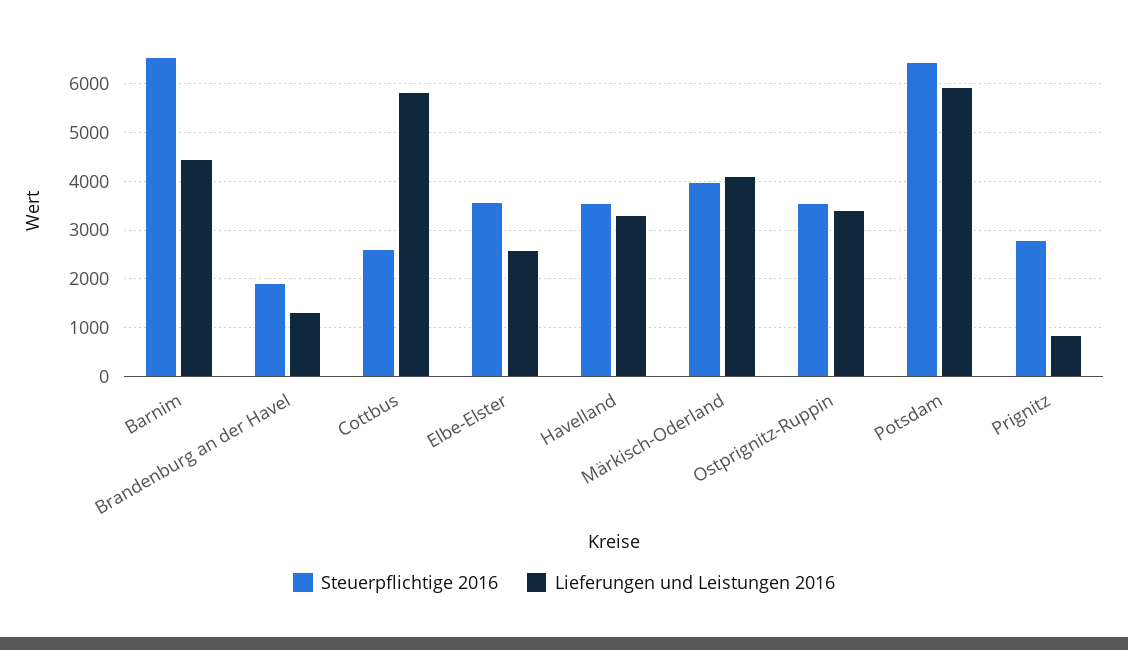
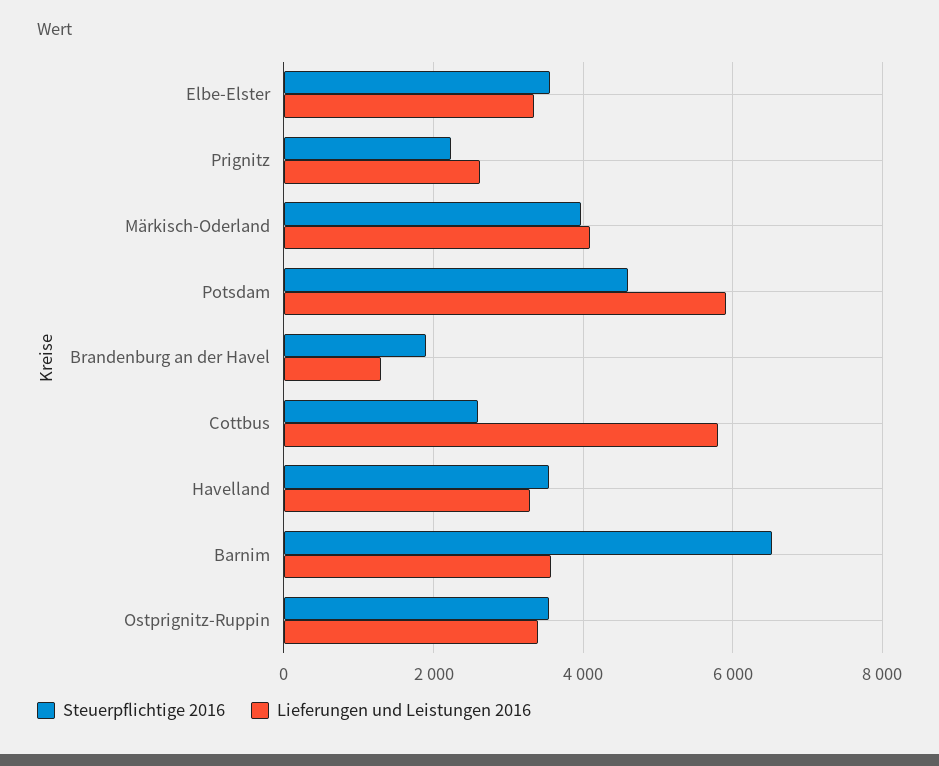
  {
    "Steuerpflichtige 2016": {
      "Barnim": 6600,
      "Brandenburg an der Havel": 1800,
      "Cottbus": 2600,
      "Elbe-Elster": 3600,
      "Havelland": 3600,
      "Märkisch-Oderland": 4000,
      "Ostprignitz-Ruppin": 3600,
-     "Potsdam": 6400,
+     "Potsdam": 4600,
-     "Prignitz": 2800
+     "Prignitz": 2200
    },
    "Lieferungen und Leistungen 2016": {
-     "Barnim": 4400,
+     "Barnim": 3600,
      "Brandenburg an der Havel": 1200,
      "Cottbus": 5800,
-     "Elbe-Elster": 2600,
+     "Elbe-Elster": 3400,
      "Havelland": 3200,
      "Märkisch-Oderland": 4000,
      "Ostprignitz-Ruppin": 3400,
      "Potsdam": 6000,
-     "Prignitz": 800
+     "Prignitz": 2600
    }
  }

